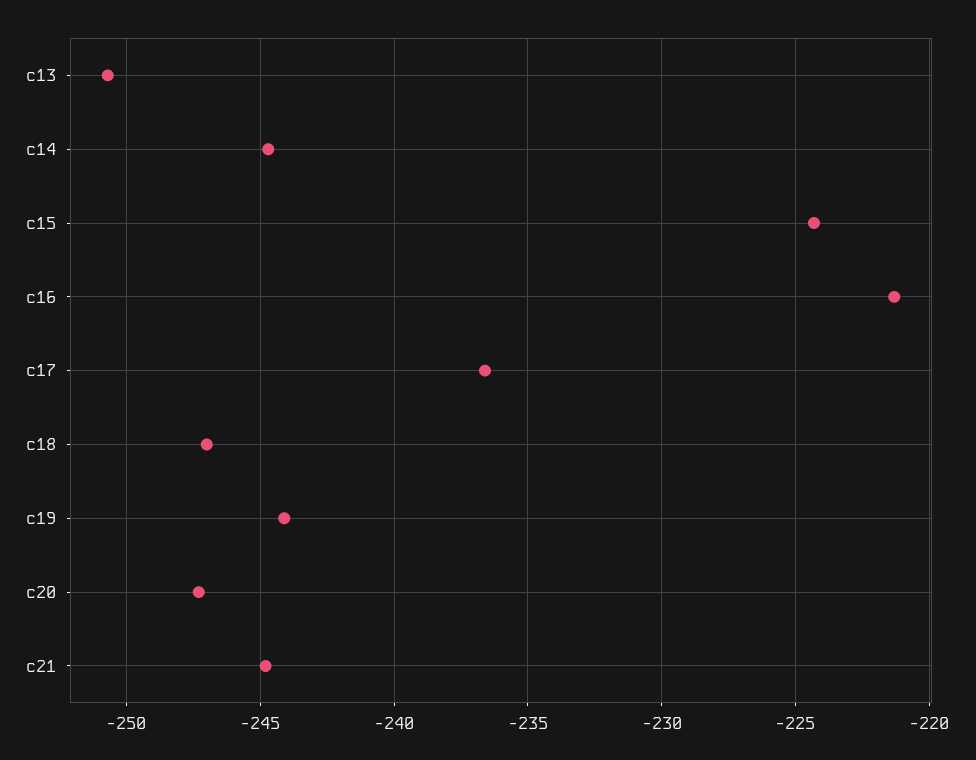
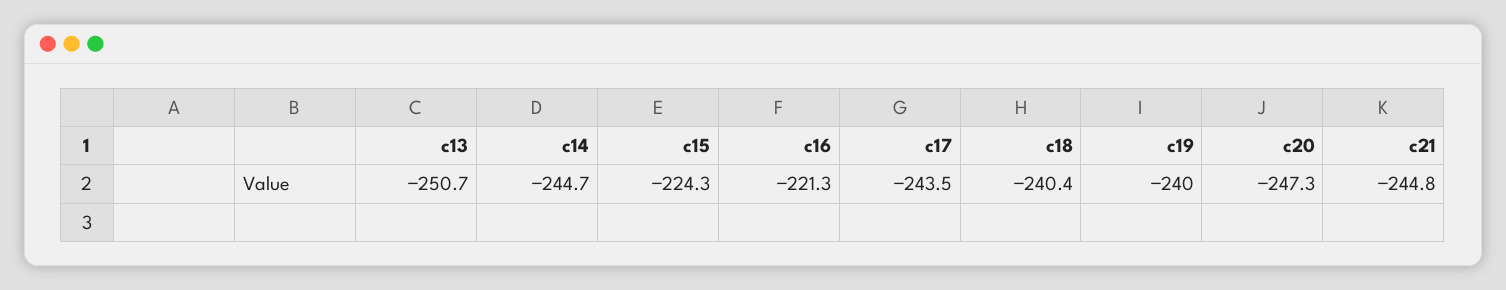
  {
    "c13": -250.7,
    "c14": -244.7,
    "c15": -224.3,
    "c16": -221.3,
-   "c17": -236.5,
+   "c17": -243.5,
-   "c18": -247,
+   "c18": -240.4,
-   "c19": -244,
+   "c19": -240,
    "c20": -247.3,
    "c21": -244.8
  }

